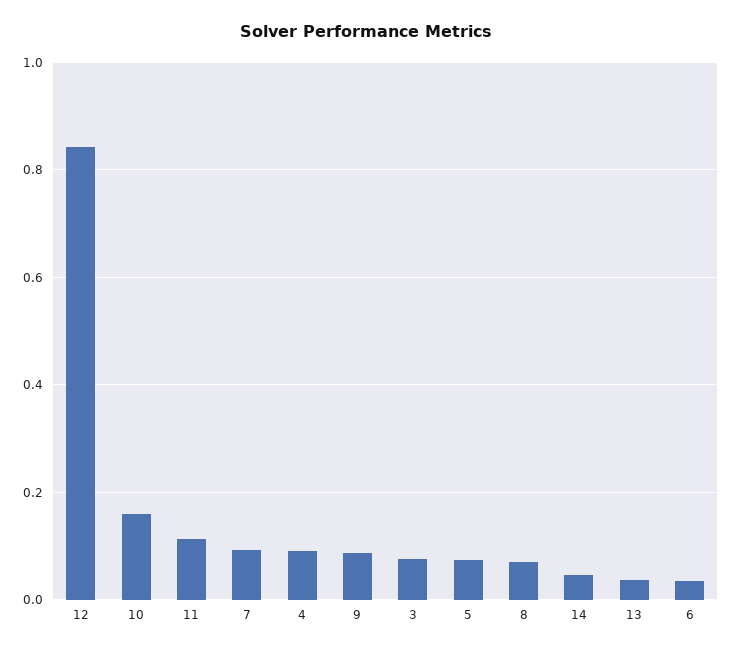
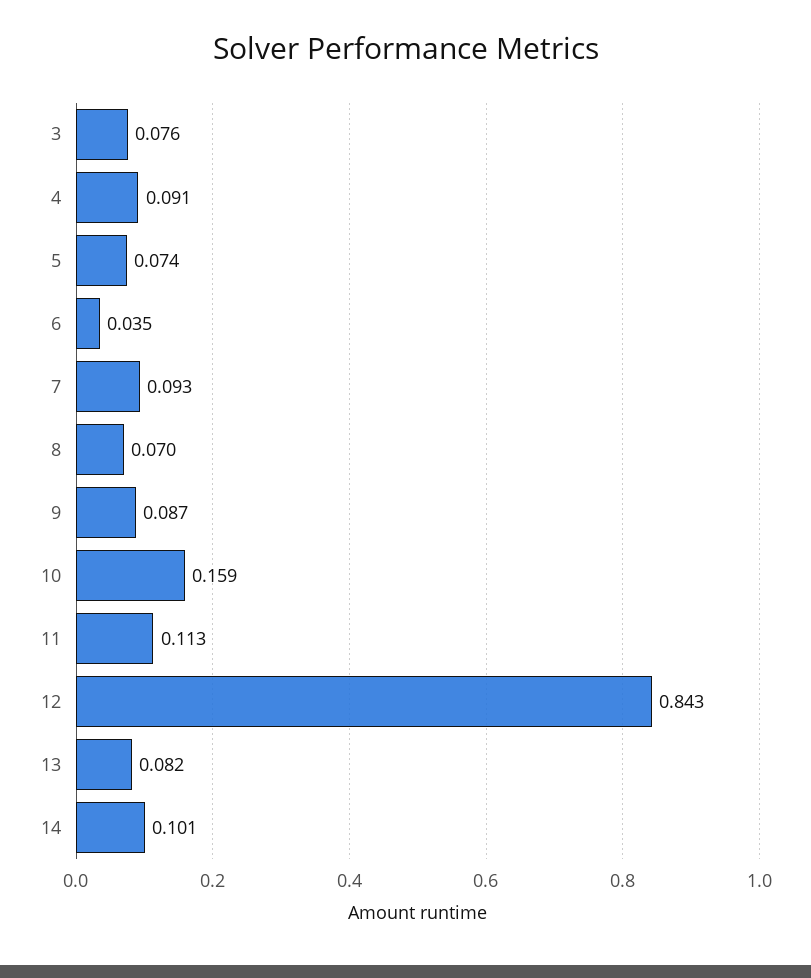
  {
    "12": 0.843,
    "10": 0.159,
    "11": 0.113,
    "7": 0.093,
    "4": 0.091,
    "9": 0.087,
    "3": 0.076,
    "5": 0.074,
    "8": 0.07,
-   "14": 0.04,
+   "14": 0.101,
-   "13": 0.04,
+   "13": 0.082,
    "6": 0.035
  }

